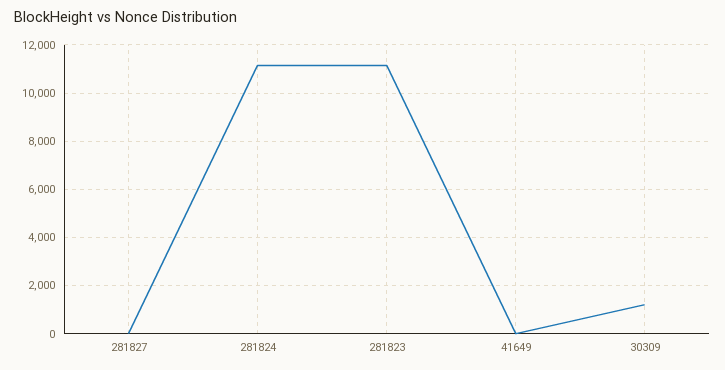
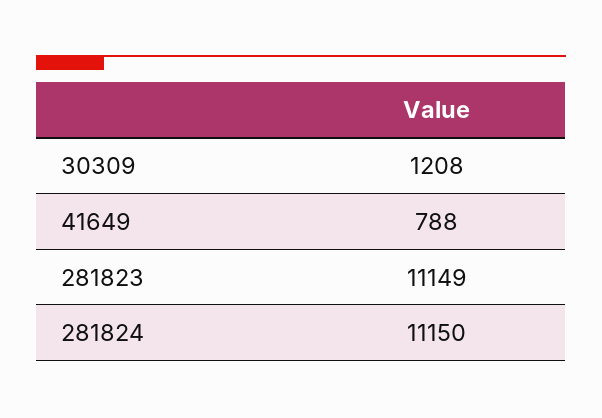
  {
-   "281827": 0,
    "281824": 11150,
    "281823": 11149,
-   "41649": 0,
+   "41649": 788,
    "30309": 1208
  }

